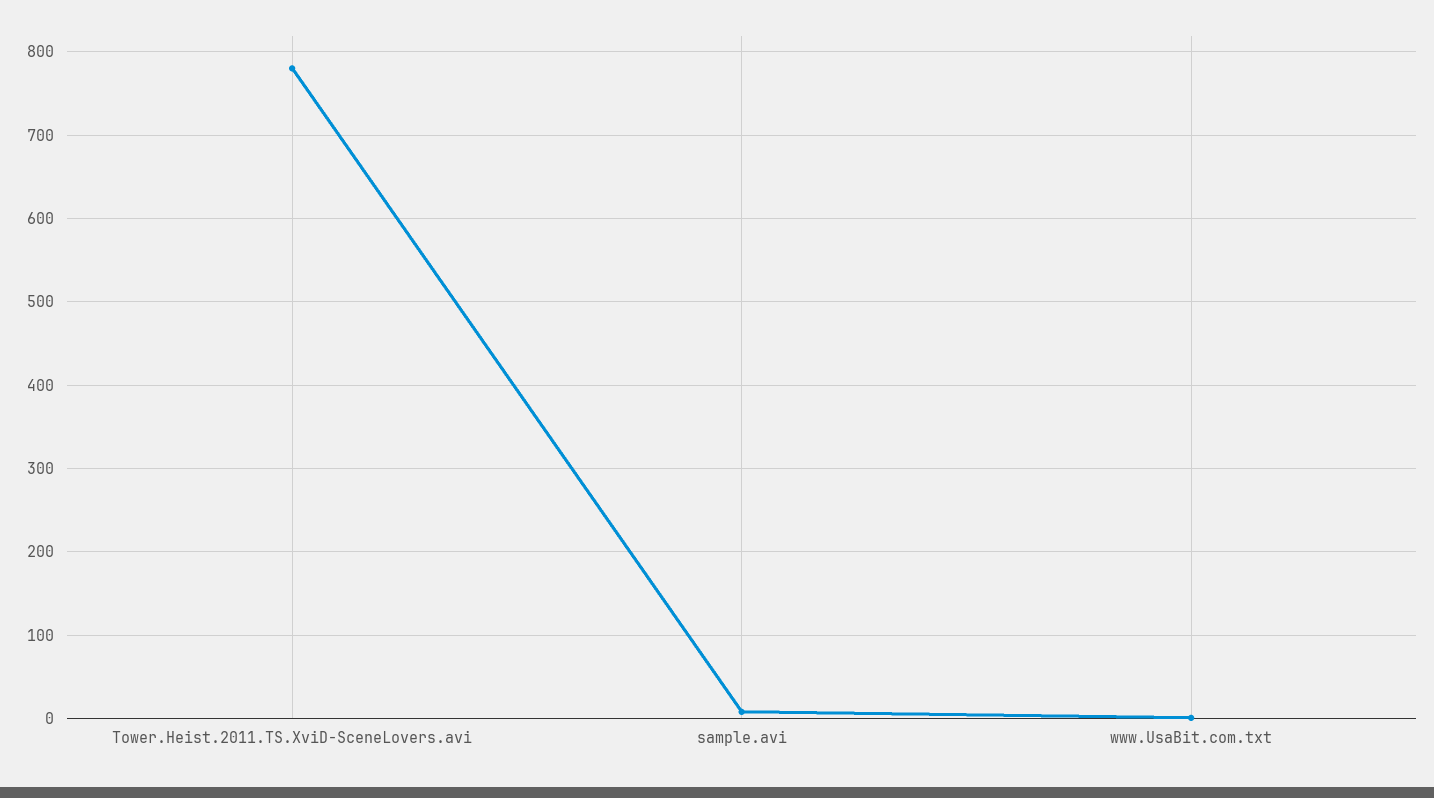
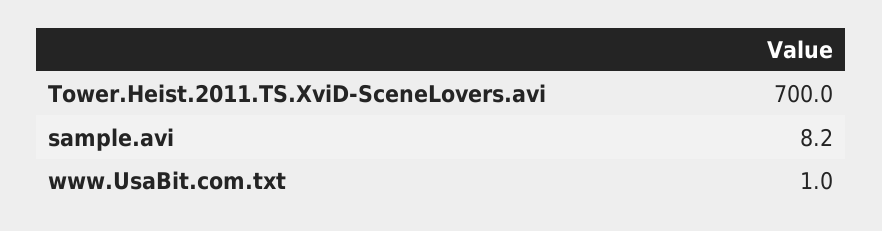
  {
-   "Tower.Heist.2011.TS.XviD-SceneLovers.avi": 780,
+   "Tower.Heist.2011.TS.XviD-SceneLovers.avi": 700,
    "sample.avi": 8.2,
    "www.UsaBit.com.txt": 1
  }

